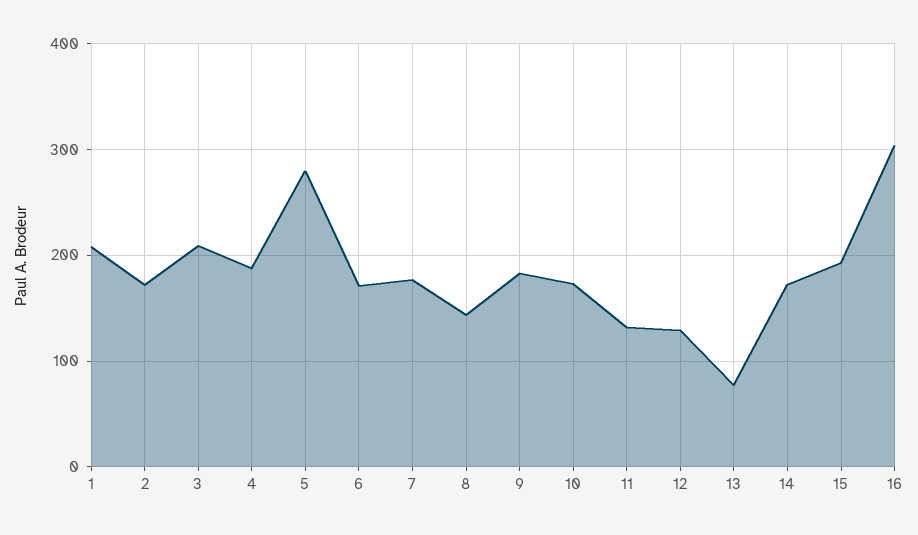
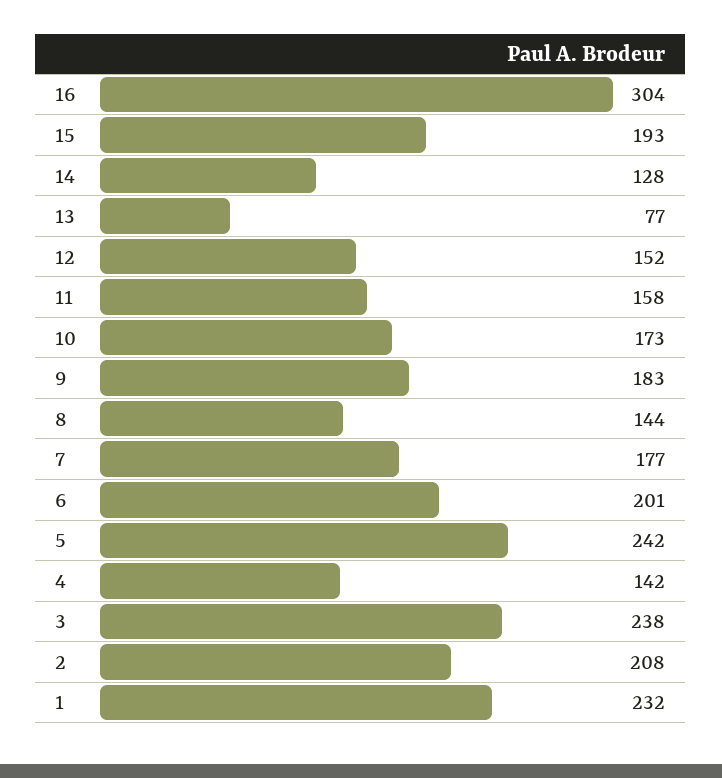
  {
-   "1": 210,
+   "1": 232,
-   "2": 170,
+   "2": 208,
-   "3": 210,
+   "3": 238,
-   "4": 190,
+   "4": 142,
-   "5": 280,
+   "5": 242,
-   "6": 170,
+   "6": 201,
    "7": 177,
    "8": 144,
    "9": 183,
    "10": 173,
-   "11": 130,
+   "11": 158,
-   "12": 130,
+   "12": 152,
    "13": 77,
-   "14": 170,
+   "14": 128,
    "15": 193,
    "16": 304
  }

